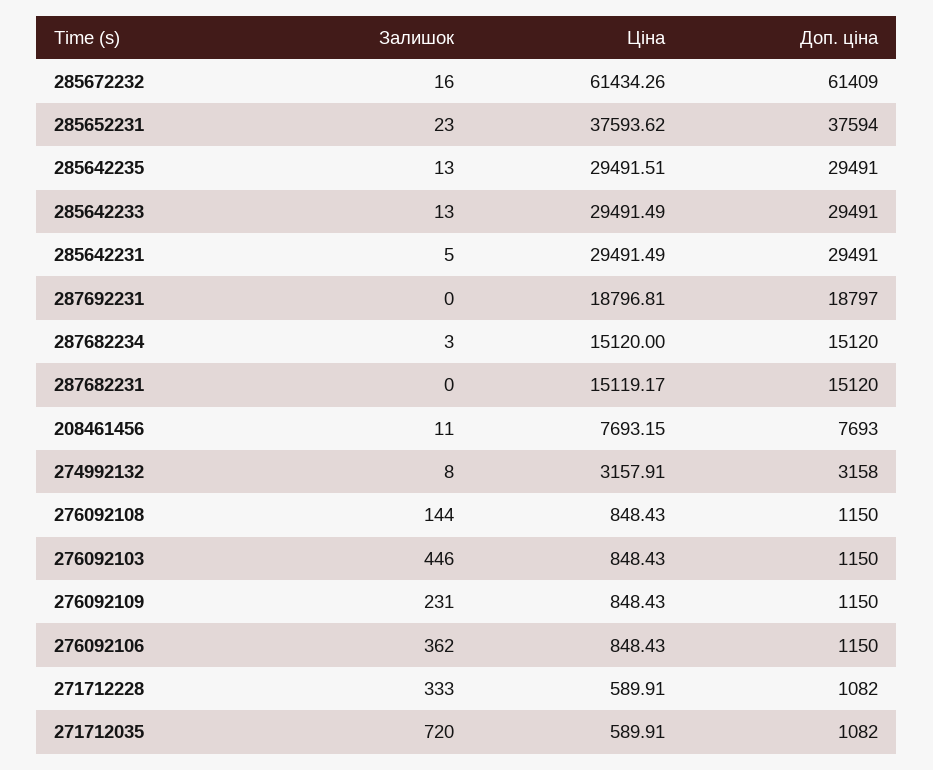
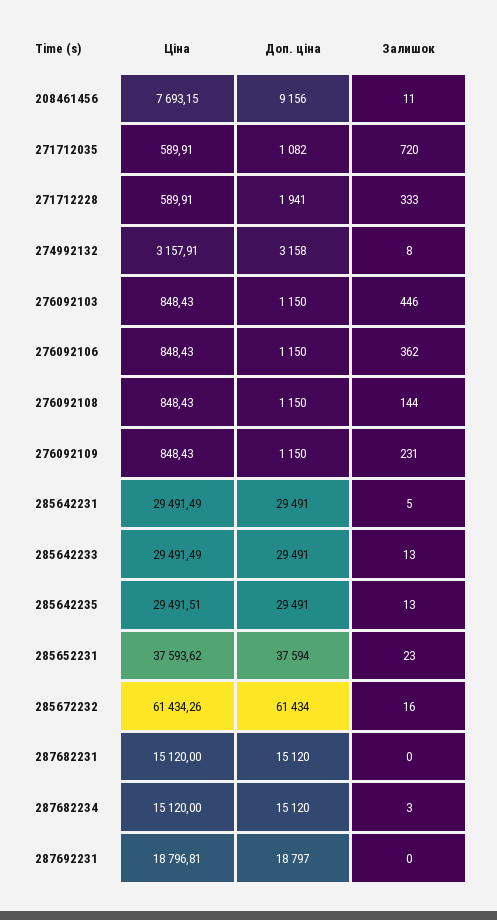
  {
    "Залишок": {
      "285672232": 16,
      "285652231": 23,
      "285642235": 13,
      "285642233": 13,
      "285642231": 5,
      "287692231": 0,
      "287682234": 3,
      "287682231": 0,
      "208461456": 11,
      "274992132": 8,
      "276092108": 144,
      "276092103": 446,
      "276092109": 231,
      "276092106": 362,
      "271712228": 333,
      "271712035": 720
    },
    "Ціна": {
      "285672232": 61434.26,
      "285652231": 37593.62,
      "285642235": 29491.51,
      "285642233": 29491.49,
      "285642231": 29491.49,
      "287692231": 18796.81,
      "287682234": 15120,
-     "287682231": 15119.17,
+     "287682231": 15120,
      "208461456": 7693.15,
      "274992132": 3157.91,
      "276092108": 848.43,
      "276092103": 848.43,
      "276092109": 848.43,
      "276092106": 848.43,
      "271712228": 589.91,
      "271712035": 589.91
    },
    "Доп. ціна": {
-     "285672232": 61409,
+     "285672232": 61434,
      "285652231": 37594,
      "285642235": 29491,
      "285642233": 29491,
      "285642231": 29491,
      "287692231": 18797,
      "287682234": 15120,
      "287682231": 15120,
-     "208461456": 7693,
+     "208461456": 9156,
      "274992132": 3158,
      "276092108": 1150,
      "276092103": 1150,
      "276092109": 1150,
      "276092106": 1150,
-     "271712228": 1082,
+     "271712228": 1941,
      "271712035": 1082
    }
  }

